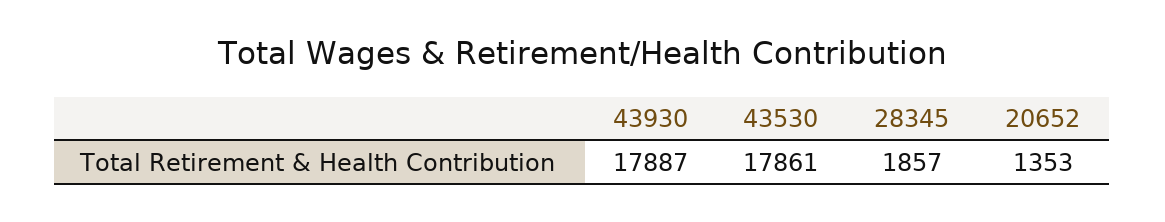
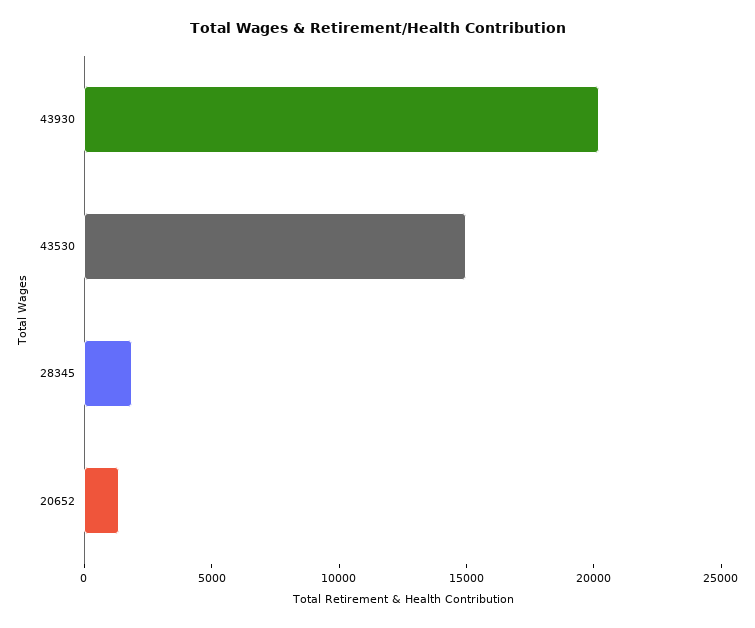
  {
-   "43930": 17887,
+   "43930": 20000,
-   "43530": 17861,
+   "43530": 15000,
    "28345": 1857,
    "20652": 1353
  }

